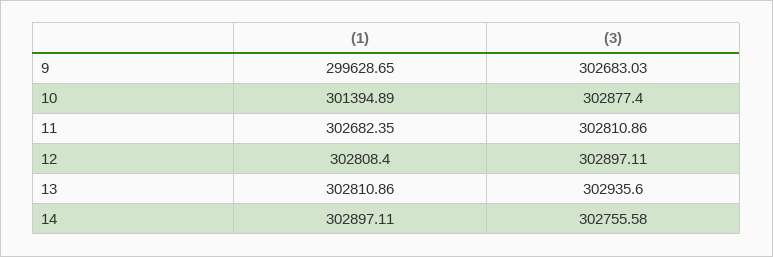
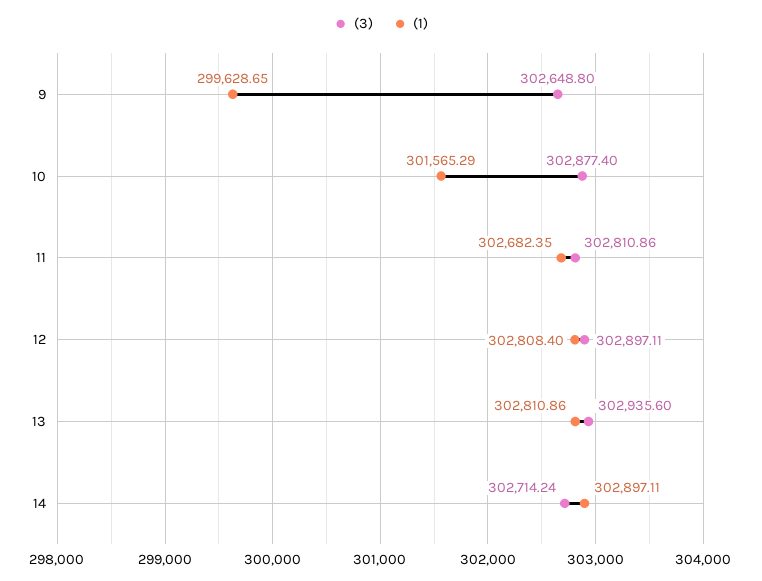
  {
    "(1)": {
      "9": 299628.65,
-     "10": 301394.89,
+     "10": 301565.29,
      "11": 302682.35,
      "12": 302808.4,
      "13": 302810.86,
      "14": 302897.11
    },
    "(3)": {
-     "9": 302683.03,
+     "9": 302648.8,
      "10": 302877.4,
      "11": 302810.86,
      "12": 302897.11,
      "13": 302935.6,
-     "14": 302755.58
+     "14": 302714.24
    }
  }

